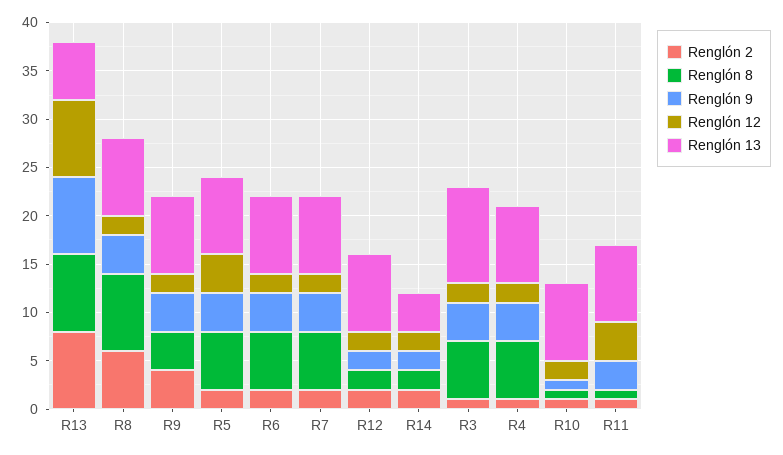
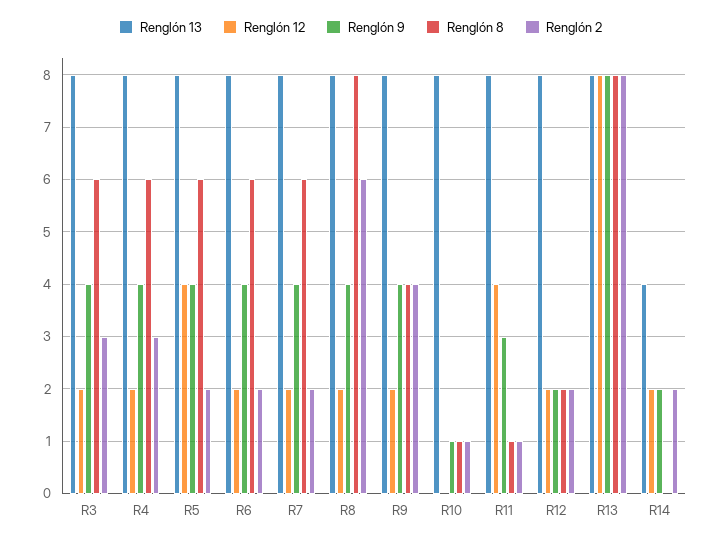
  {
    "Renglón 2": {
      "R13": 8,
      "R8": 6,
      "R9": 4,
      "R5": 2,
      "R6": 2,
      "R7": 2,
      "R12": 2,
      "R14": 2,
-     "R3": 1,
+     "R3": 3,
-     "R4": 1,
+     "R4": 3,
      "R10": 1,
      "R11": 1
    },
    "Renglón 8": {
      "R13": 8,
      "R8": 8,
      "R9": 4,
      "R5": 6,
      "R6": 6,
      "R7": 6,
      "R12": 2,
-     "R14": 2,
+     "R14": 0,
      "R3": 6,
      "R4": 6,
      "R10": 1,
      "R11": 1
    },
    "Renglón 9": {
      "R13": 8,
      "R8": 4,
      "R9": 4,
      "R5": 4,
      "R6": 4,
      "R7": 4,
      "R12": 2,
      "R14": 2,
      "R3": 4,
      "R4": 4,
      "R10": 1,
      "R11": 3
    },
    "Renglón 12": {
      "R13": 8,
      "R8": 2,
      "R9": 2,
      "R5": 4,
      "R6": 2,
      "R7": 2,
      "R12": 2,
      "R14": 2,
      "R3": 2,
      "R4": 2,
-     "R10": 2,
+     "R10": 0,
      "R11": 4
    },
    "Renglón 13": {
-     "R13": 6,
+     "R13": 8,
      "R8": 8,
      "R9": 8,
      "R5": 8,
      "R6": 8,
      "R7": 8,
      "R12": 8,
      "R14": 4,
-     "R3": 10,
+     "R3": 8,
      "R4": 8,
      "R10": 8,
      "R11": 8
    }
  }

